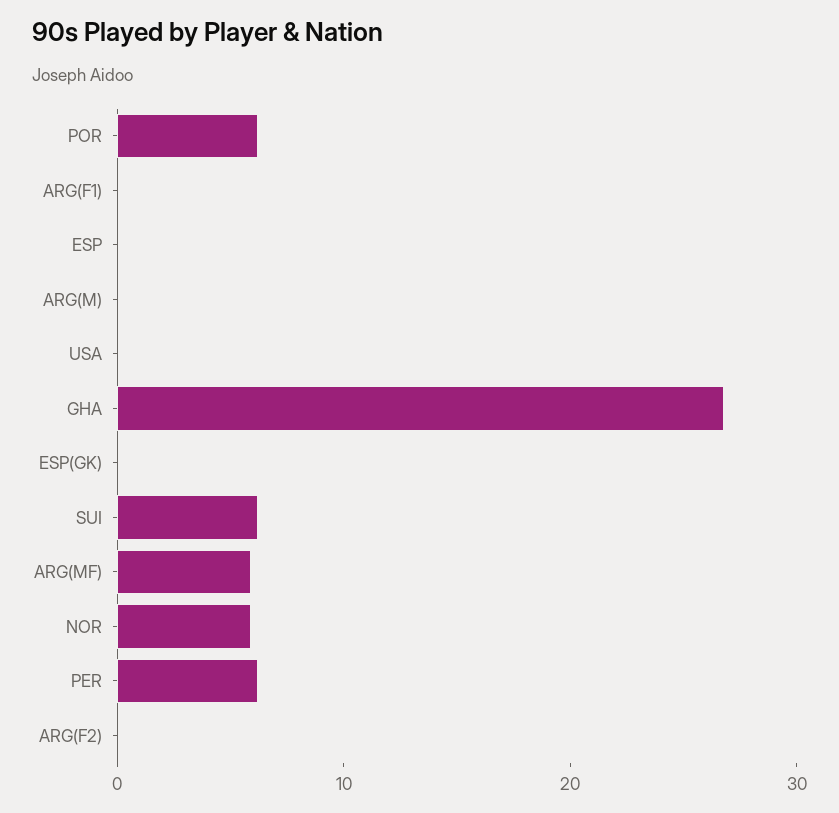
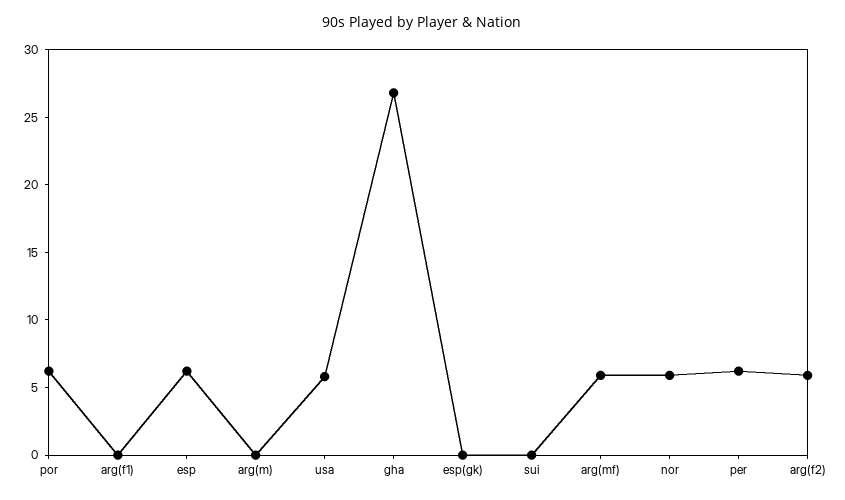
  {
    "POR": 6,
    "ARG(F1)": 0,
-   "ESP": 0,
+   "ESP": 6,
    "ARG(M)": 0,
-   "USA": 0,
+   "USA": 6,
    "GHA": 27,
    "ESP(GK)": 0,
-   "SUI": 6,
+   "SUI": 0,
    "ARG(MF)": 6,
    "NOR": 6,
    "PER": 6,
-   "ARG(F2)": 0
+   "ARG(F2)": 6
  }

